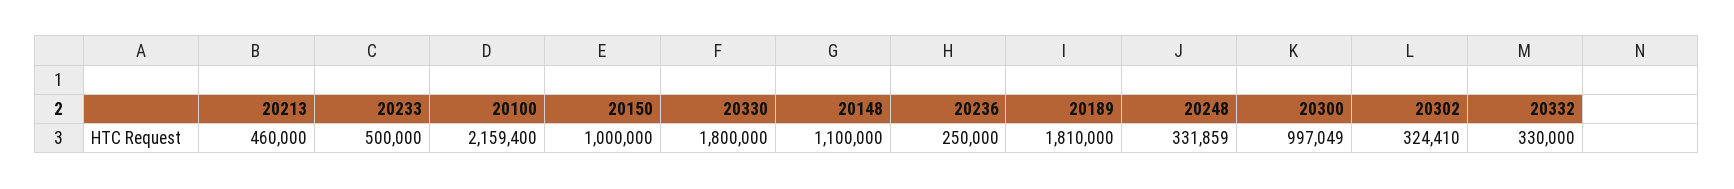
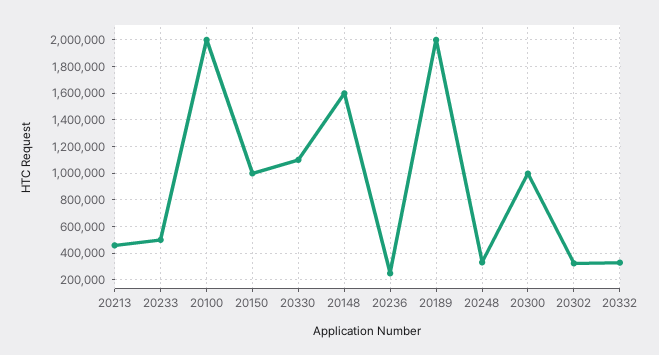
  {
    "20213": 460000,
    "20233": 500000,
-   "20100": 2159400,
+   "20100": 2000000,
    "20150": 1000000,
-   "20330": 1800000,
+   "20330": 1100000,
-   "20148": 1100000,
+   "20148": 1600000,
    "20236": 250000,
-   "20189": 1810000,
+   "20189": 2000000,
    "20248": 331859,
    "20300": 997049,
    "20302": 324410,
    "20332": 330000
  }

